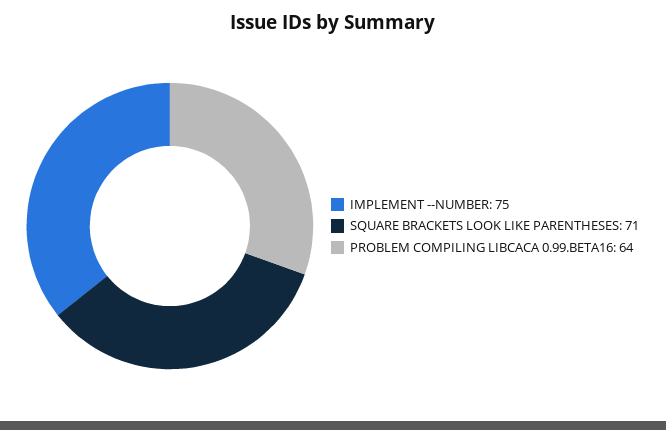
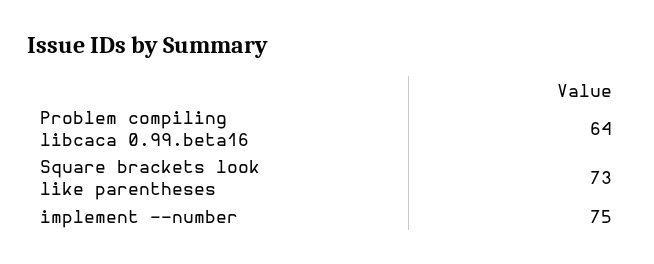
  {
    "IMPLEMENT --NUMBER": 75,
-   "SQUARE BRACKETS LOOK LIKE PARENTHESES": 71,
+   "SQUARE BRACKETS LOOK LIKE PARENTHESES": 73,
    "PROBLEM COMPILING LIBCACA 0.99.BETA16": 64
  }

